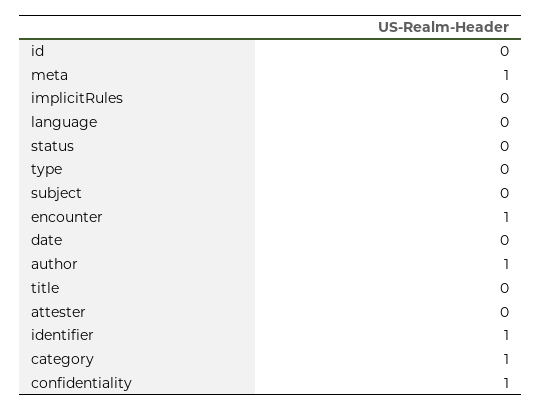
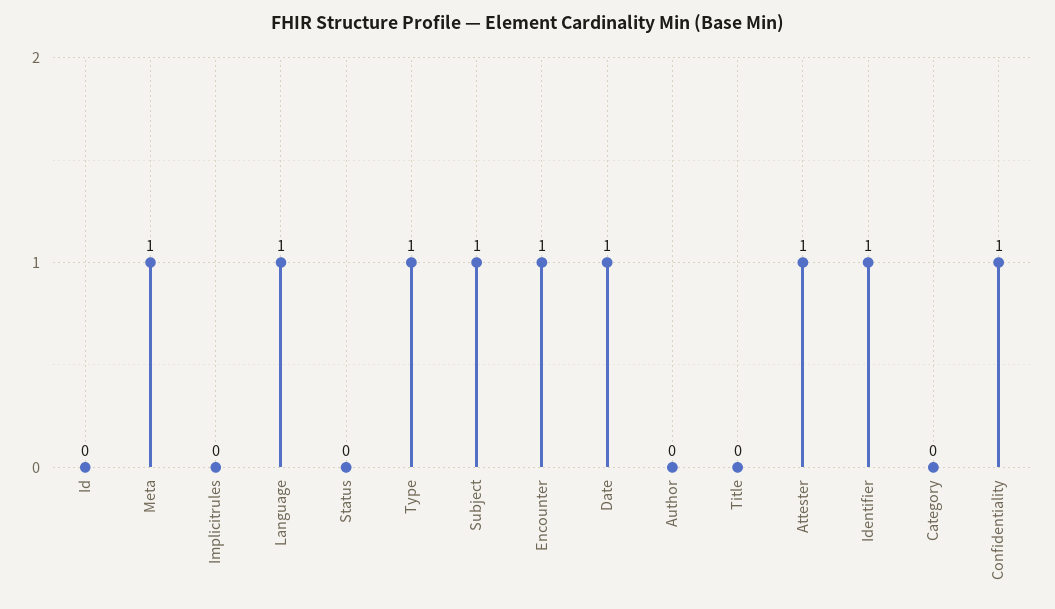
  {
    "id": 0,
    "meta": 1,
    "implicitRules": 0,
-   "language": 0,
+   "language": 1,
    "status": 0,
-   "type": 0,
+   "type": 1,
-   "subject": 0,
+   "subject": 1,
    "encounter": 1,
-   "date": 0,
+   "date": 1,
-   "author": 1,
+   "author": 0,
    "title": 0,
-   "attester": 0,
+   "attester": 1,
    "identifier": 1,
-   "category": 1,
+   "category": 0,
    "confidentiality": 1
  }

